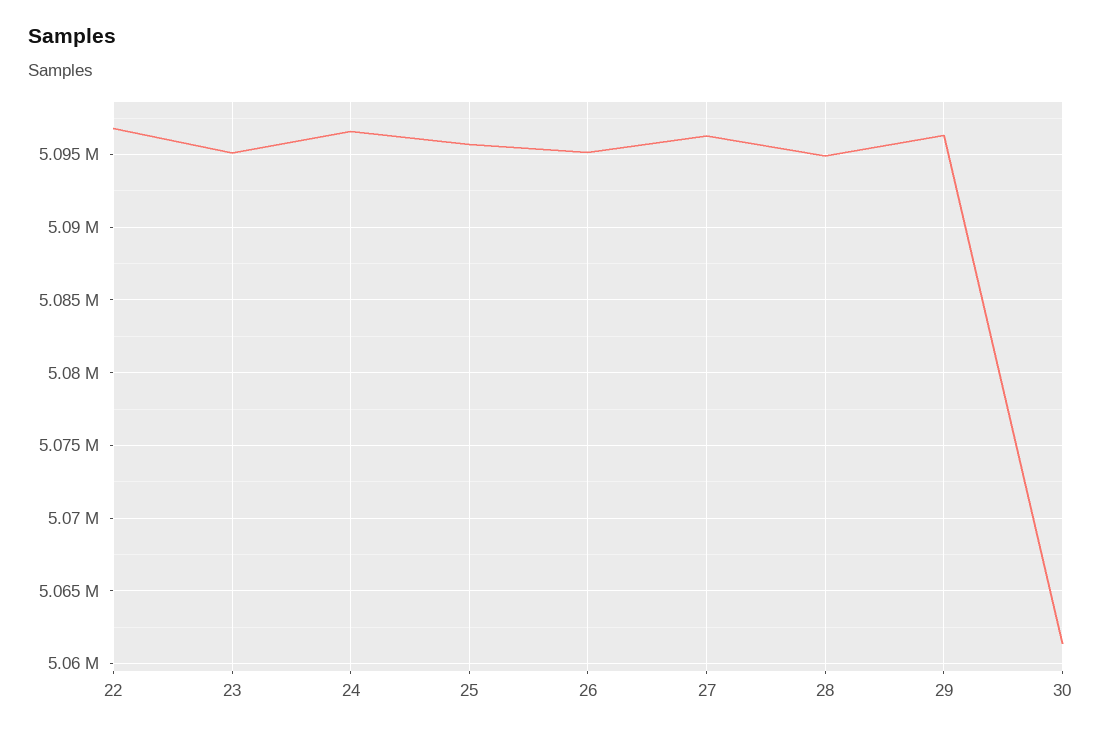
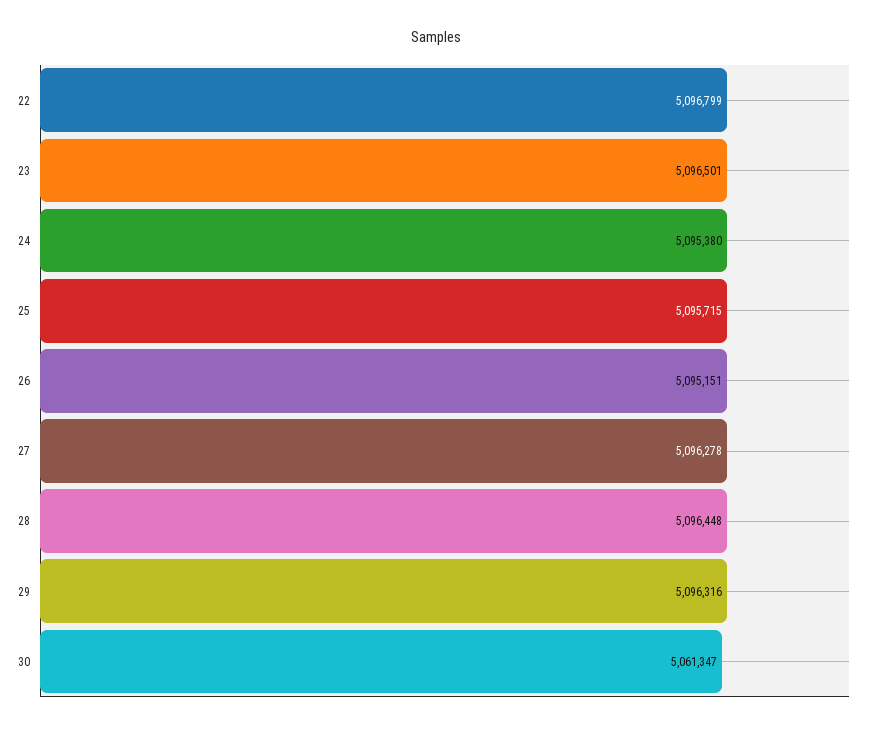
  {
    "22": 5096799,
-   "23": 5095000,
+   "23": 5096501,
-   "24": 5096500,
+   "24": 5095380,
    "25": 5095715,
    "26": 5095151,
    "27": 5096278,
-   "28": 5095000,
+   "28": 5096448,
    "29": 5096316,
    "30": 5061347
  }

